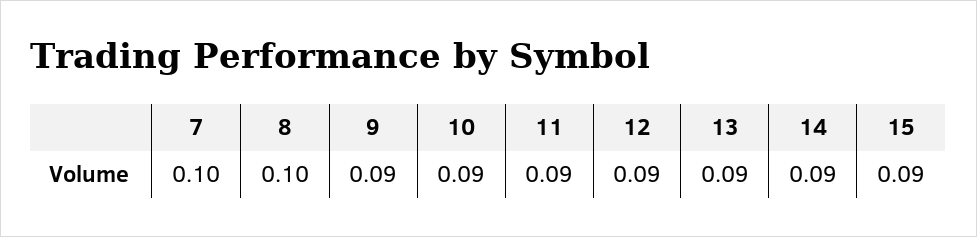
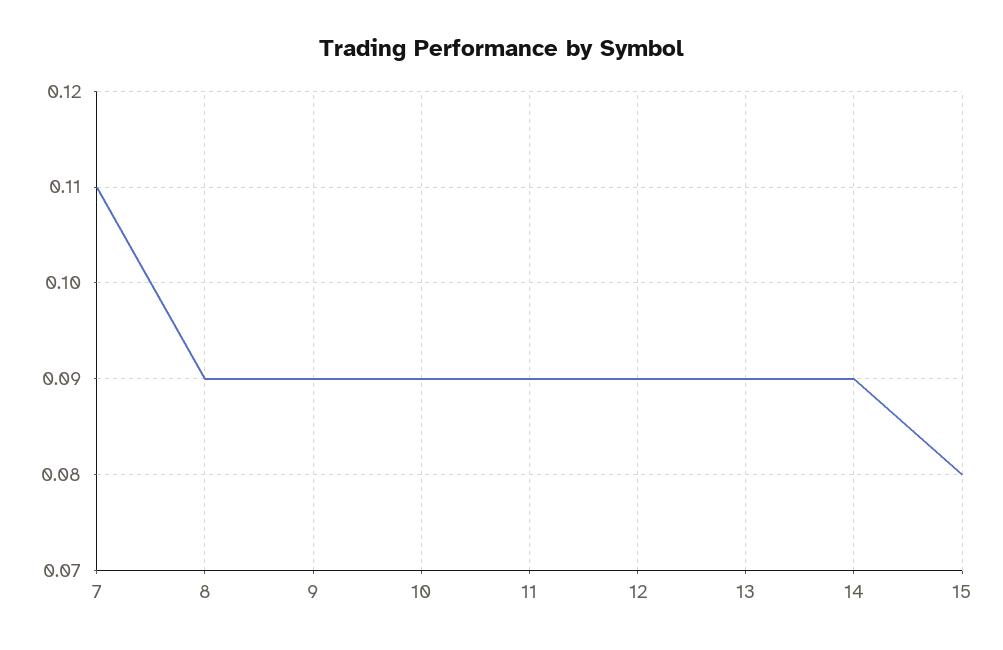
  {
-   "7": 0.1,
+   "7": 0.11,
-   "8": 0.1,
+   "8": 0.09,
    "9": 0.09,
    "10": 0.09,
    "11": 0.09,
    "12": 0.09,
    "13": 0.09,
    "14": 0.09,
-   "15": 0.09
+   "15": 0.08
  }

